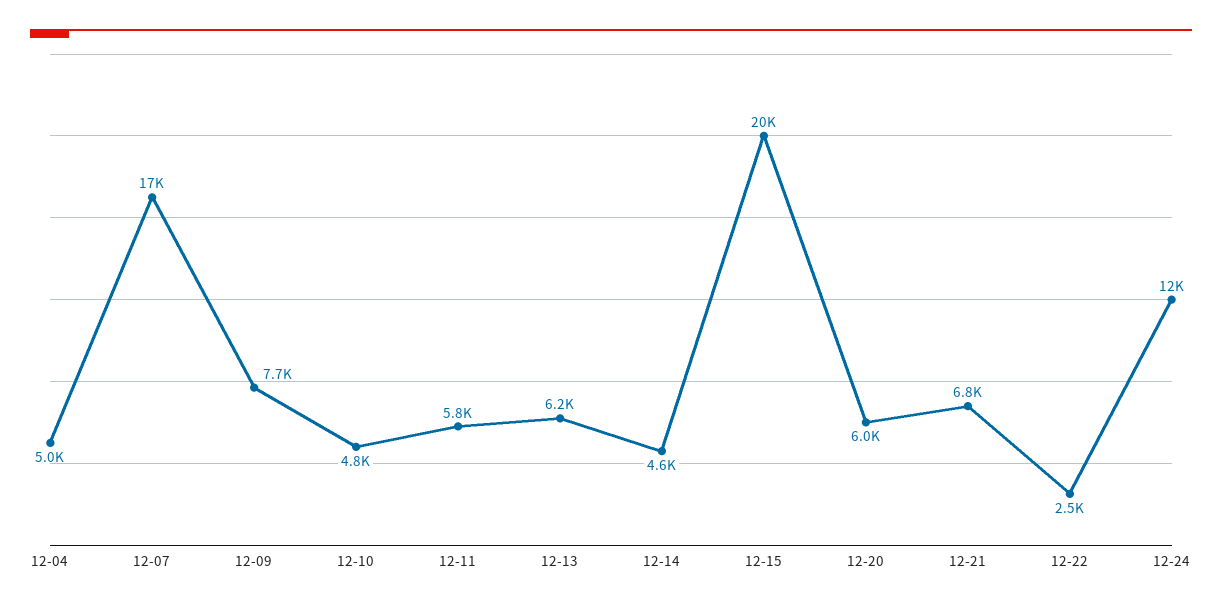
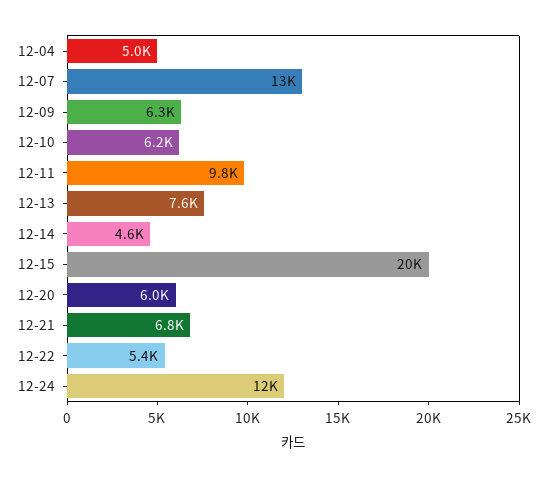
  {
    "12-04": 5000,
-   "12-07": 17000,
+   "12-07": 13000,
-   "12-09": 7700,
+   "12-09": 6300,
-   "12-10": 4800,
+   "12-10": 6200,
-   "12-11": 5800,
+   "12-11": 9800,
-   "12-13": 6200,
+   "12-13": 7600,
    "12-14": 4600,
    "12-15": 20000,
    "12-20": 6000,
    "12-21": 6800,
-   "12-22": 2500,
+   "12-22": 5400,
    "12-24": 12000
  }

